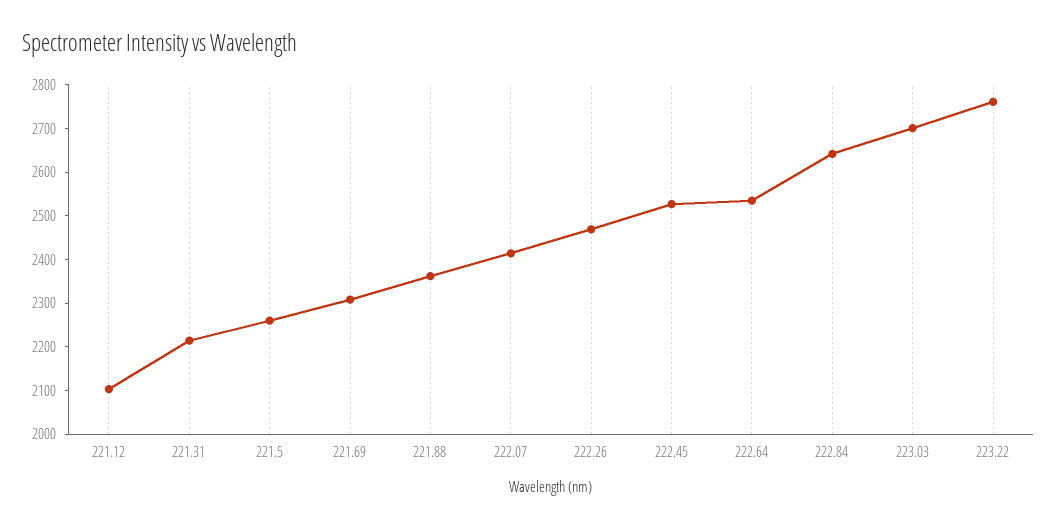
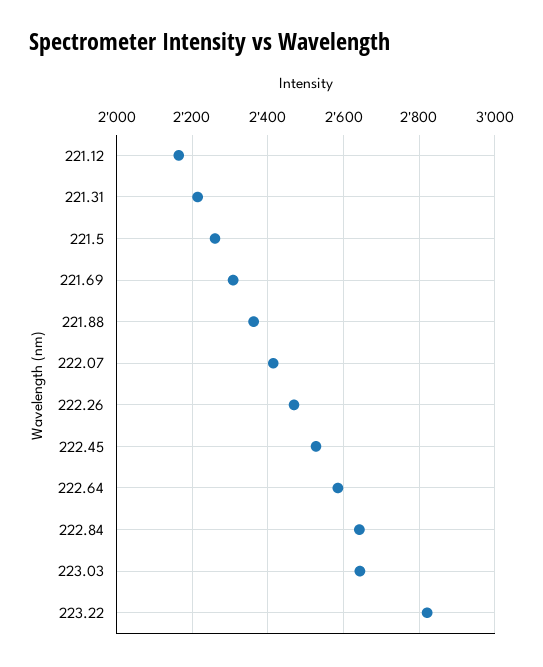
  {
-   "221.12": 2100,
+   "221.12": 2160,
    "221.31": 2220,
    "221.5": 2260,
    "221.69": 2300,
    "221.88": 2360,
    "222.07": 2420,
    "222.26": 2460,
    "222.45": 2520,
-   "222.64": 2540,
+   "222.64": 2580,
    "222.84": 2640,
-   "223.03": 2700,
+   "223.03": 2640,
-   "223.22": 2760
+   "223.22": 2820
  }

